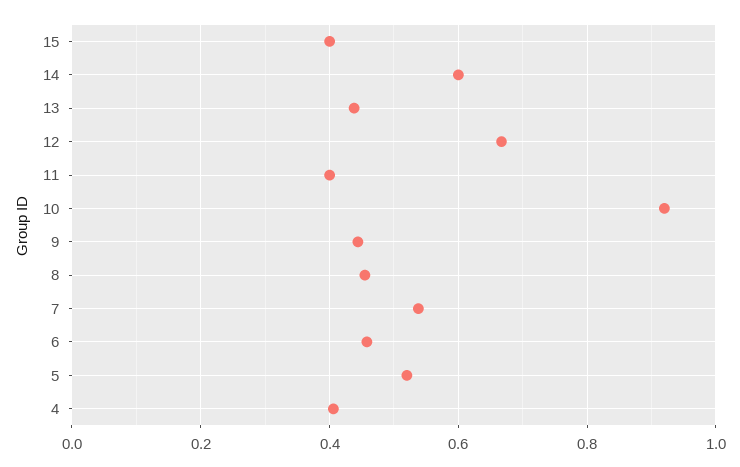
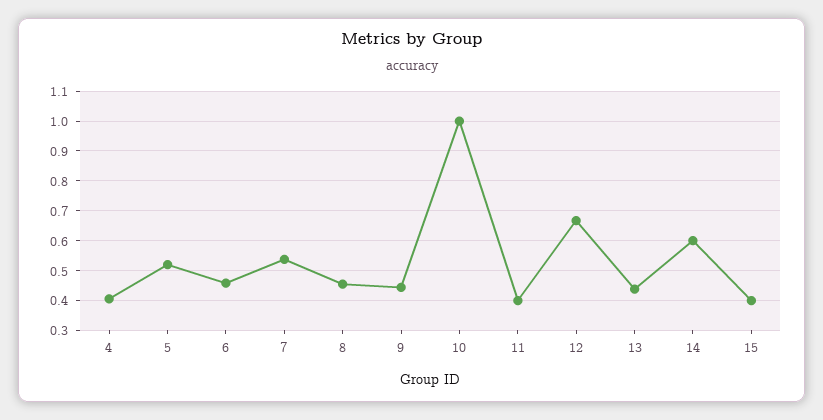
  {
    "15": 0.4,
    "14": 0.6,
    "13": 0.44,
    "12": 0.66,
    "11": 0.4,
-   "10": 0.92,
+   "10": 1,
    "9": 0.44,
    "8": 0.46,
    "7": 0.54,
    "6": 0.46,
    "5": 0.52,
    "4": 0.4
  }

